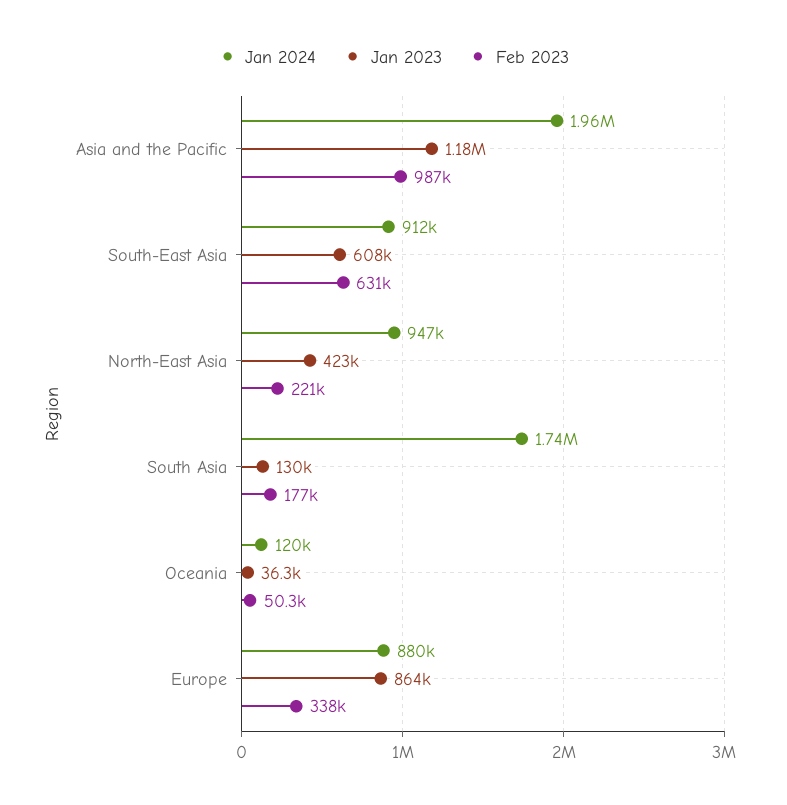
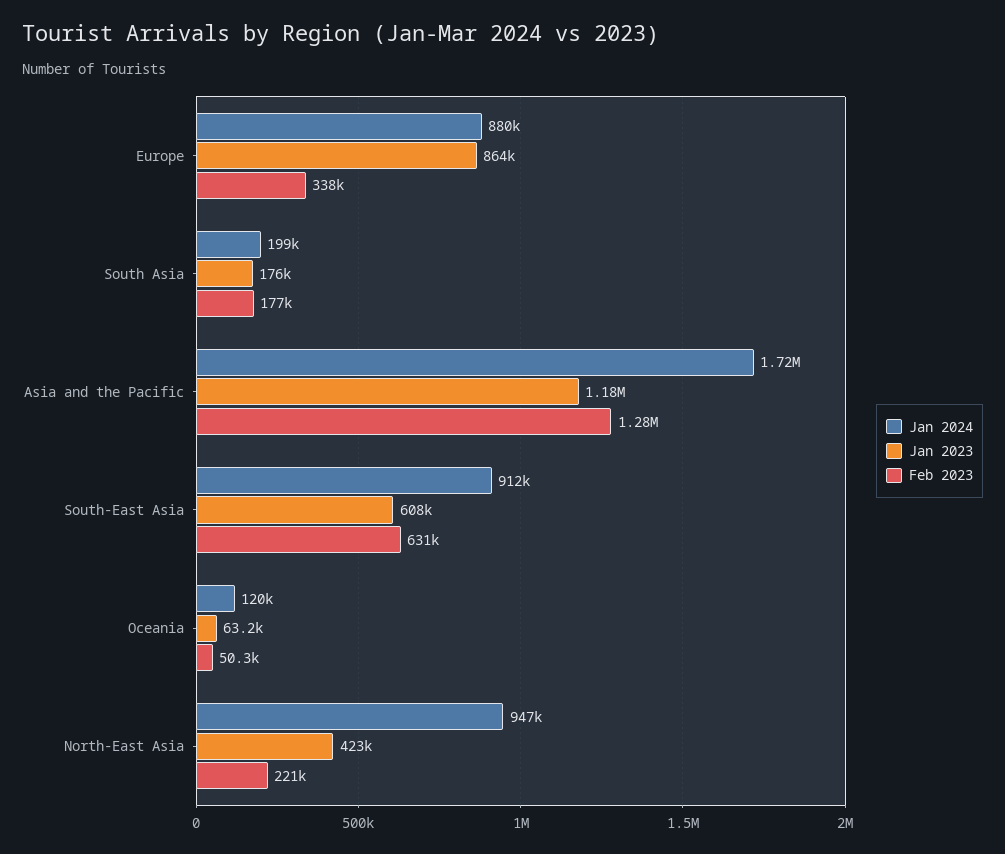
  {
    "Jan 2024": {
-     "Asia and the Pacific": 1960000,
+     "Asia and the Pacific": 1720000,
      "South-East Asia": 912000,
      "North-East Asia": 947000,
-     "South Asia": 1740000,
+     "South Asia": 199000,
      "Oceania": 120000,
      "Europe": 880000
    },
    "Jan 2023": {
      "Asia and the Pacific": 1180000,
      "South-East Asia": 608000,
      "North-East Asia": 423000,
-     "South Asia": 130000,
+     "South Asia": 176000,
-     "Oceania": 36300,
+     "Oceania": 63200,
      "Europe": 864000
    },
    "Feb 2023": {
-     "Asia and the Pacific": 987000,
+     "Asia and the Pacific": 1280000,
      "South-East Asia": 631000,
      "North-East Asia": 221000,
      "South Asia": 177000,
      "Oceania": 50300,
      "Europe": 338000
    }
  }

